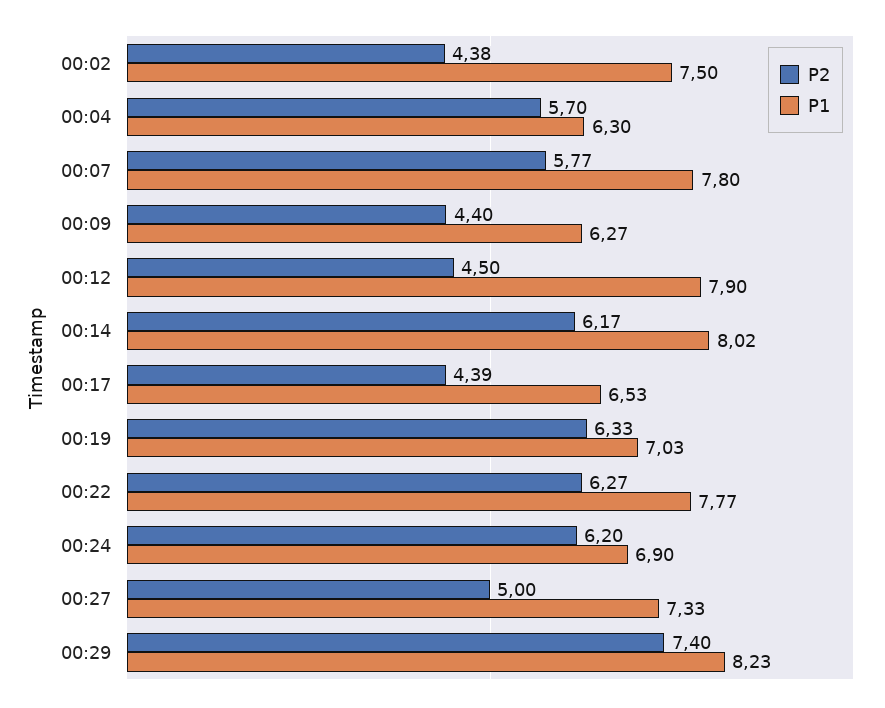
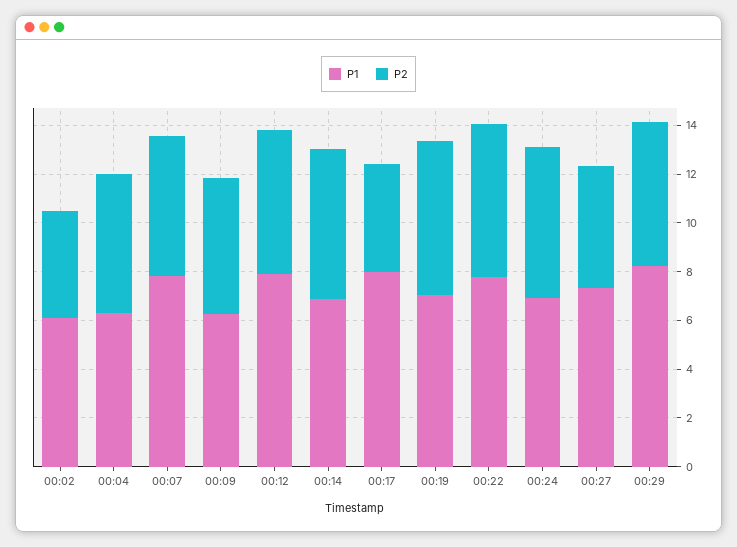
  {
    "P2": {
      "00:02": 4.38,
      "00:04": 5.7,
      "00:07": 5.77,
-     "00:09": 4.4,
+     "00:09": 5.5,
-     "00:12": 4.5,
+     "00:12": 6,
      "00:14": 6.17,
      "00:17": 4.39,
      "00:19": 6.33,
      "00:22": 6.27,
      "00:24": 6.2,
      "00:27": 5,
-     "00:29": 7.4
+     "00:29": 6
    },
    "P1": {
-     "00:02": 7.5,
+     "00:02": 6,
      "00:04": 6.3,
      "00:07": 7.8,
      "00:09": 6.27,
      "00:12": 7.9,
-     "00:14": 8.02,
+     "00:14": 7,
-     "00:17": 6.53,
+     "00:17": 8,
      "00:19": 7.03,
      "00:22": 7.77,
      "00:24": 6.9,
      "00:27": 7.33,
      "00:29": 8.23
    }
  }

